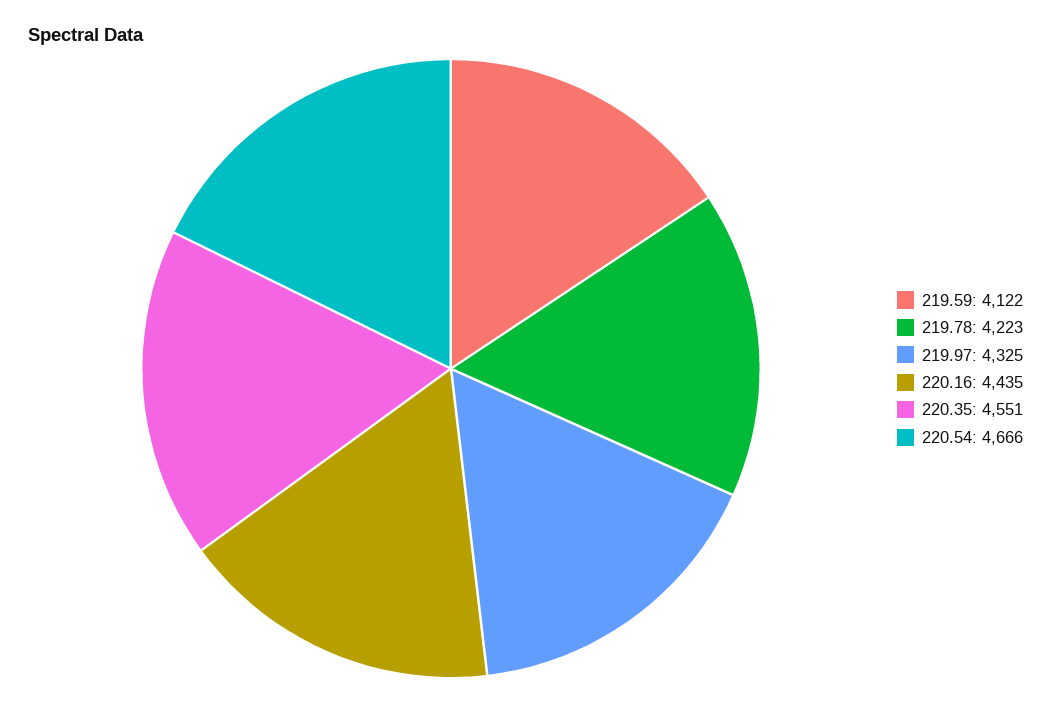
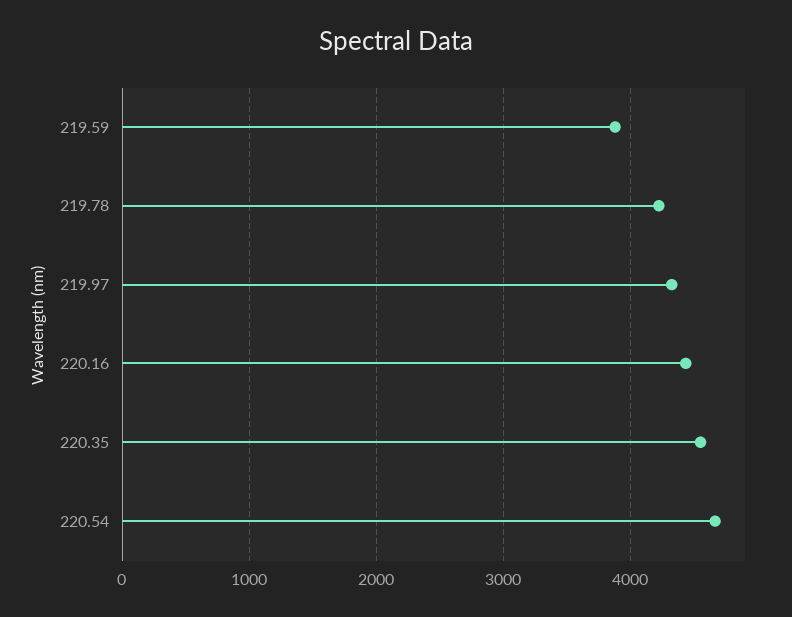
  {
-   "219.59": 4122,
+   "219.59": 3900,
    "219.78": 4223,
    "219.97": 4325,
    "220.16": 4435,
    "220.35": 4551,
    "220.54": 4666
  }

